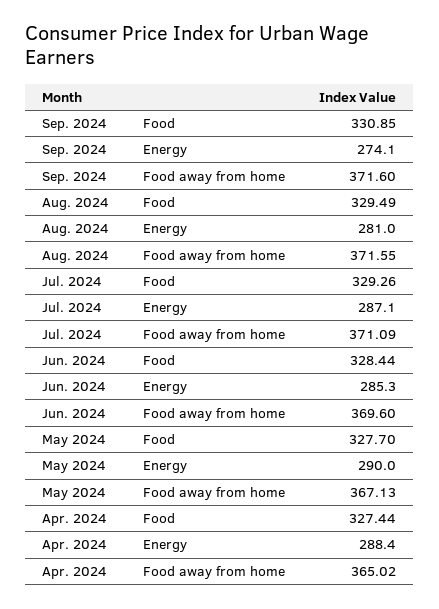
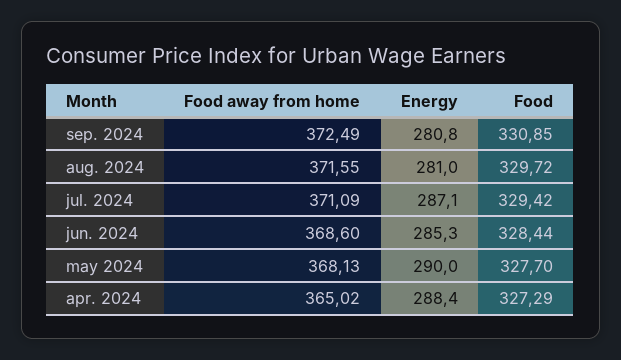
  {
    "Sep. 2024": {
      "Food": 330.85,
-     "Energy": 274.1,
+     "Energy": 280.8,
-     "Food away from home": 371.6
+     "Food away from home": 372.49
    },
    "Aug. 2024": {
-     "Food": 329.49,
+     "Food": 329.72,
      "Energy": 281,
      "Food away from home": 371.55
    },
    "Jul. 2024": {
-     "Food": 329.26,
+     "Food": 329.42,
      "Energy": 287.1,
      "Food away from home": 371.09
    },
    "Jun. 2024": {
      "Food": 328.44,
      "Energy": 285.3,
-     "Food away from home": 369.6
+     "Food away from home": 368.6
    },
    "May 2024": {
      "Food": 327.7,
      "Energy": 290,
-     "Food away from home": 367.13
+     "Food away from home": 368.13
    },
    "Apr. 2024": {
-     "Food": 327.44,
+     "Food": 327.29,
      "Energy": 288.4,
      "Food away from home": 365.02
    }
  }

